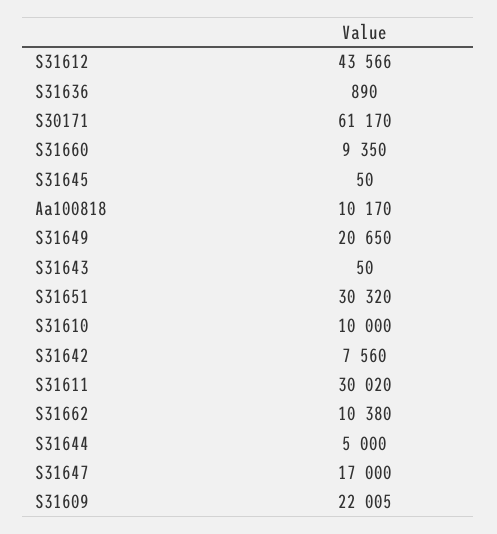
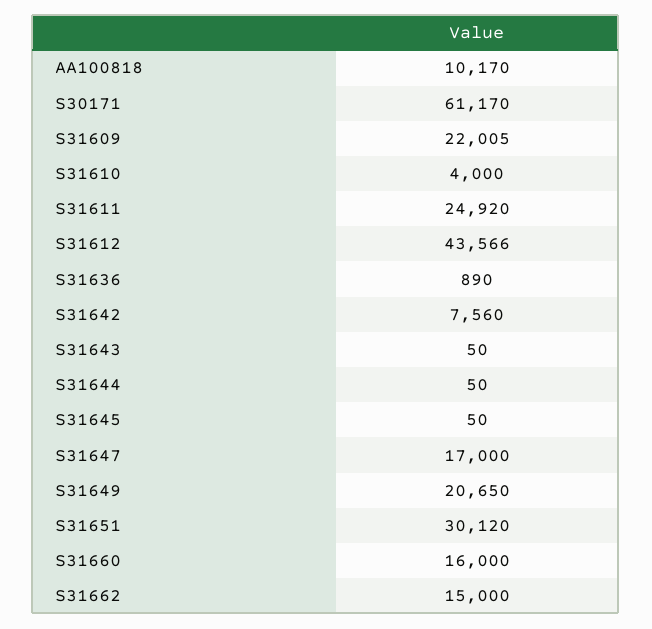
  {
    "S31612": 43566,
    "S31636": 890,
    "S30171": 61170,
-   "S31660": 9350,
+   "S31660": 16000,
    "S31645": 50,
    "Aa100818": 10170,
    "S31649": 20650,
    "S31643": 50,
-   "S31651": 30320,
+   "S31651": 30120,
-   "S31610": 10000,
+   "S31610": 4000,
    "S31642": 7560,
-   "S31611": 30020,
+   "S31611": 24920,
-   "S31662": 10380,
+   "S31662": 15000,
-   "S31644": 5000,
+   "S31644": 50,
    "S31647": 17000,
    "S31609": 22005
  }

